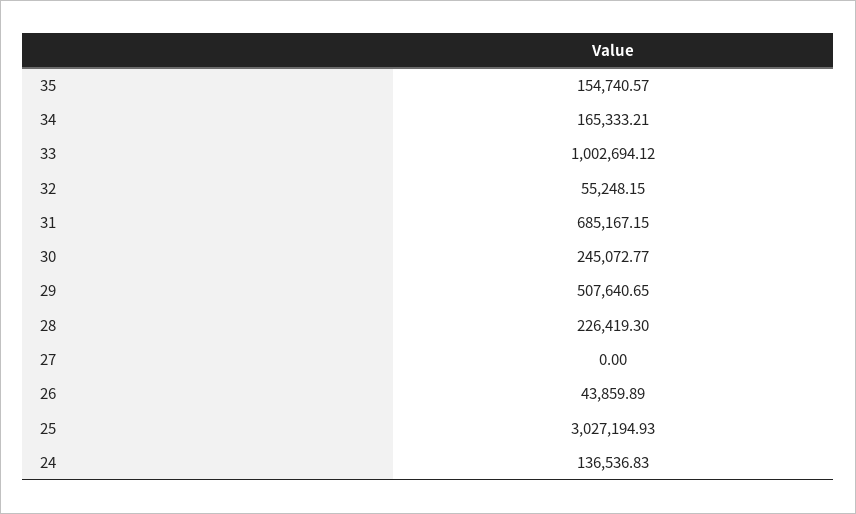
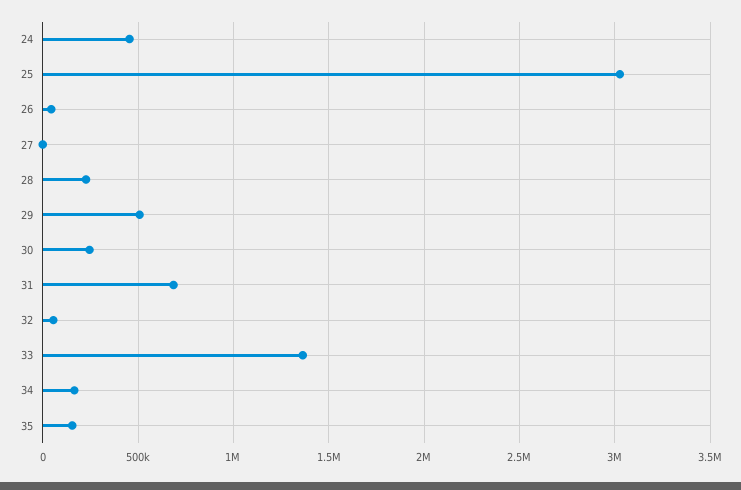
  {
    "35": 154740.57,
    "34": 165333.21,
-   "33": 1002694.12,
+   "33": 1350000,
    "32": 55248.15,
    "31": 685167.15,
    "30": 245072.77,
    "29": 507640.65,
    "28": 226419.3,
    "27": 0,
    "26": 43859.89,
    "25": 3027194.93,
-   "24": 136536.83
+   "24": 450000
  }

